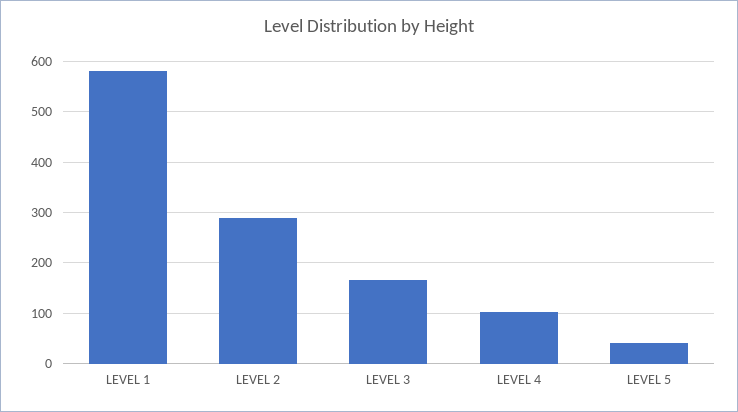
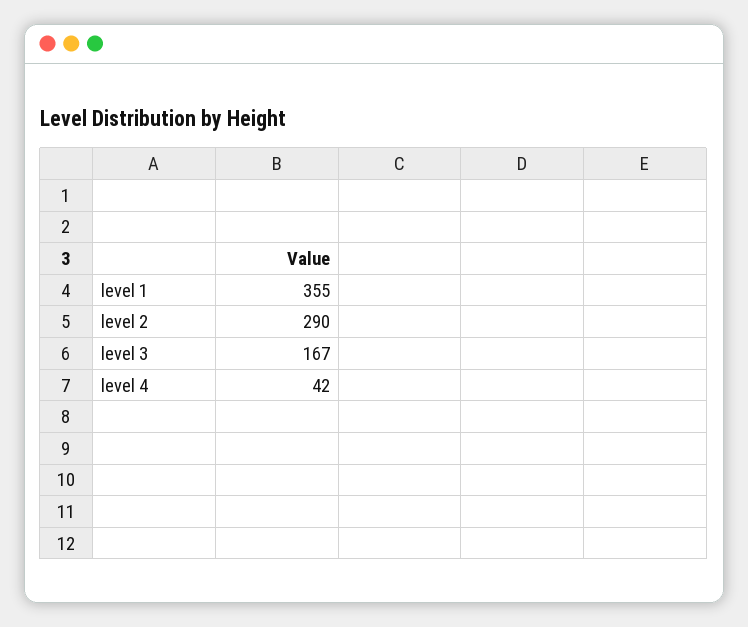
  {
-   "LEVEL 1": 580,
+   "LEVEL 1": 355,
    "LEVEL 2": 290,
    "LEVEL 3": 167,
-   "LEVEL 4": 100,
+   "LEVEL 4": 42
-   "LEVEL 5": 40
  }

